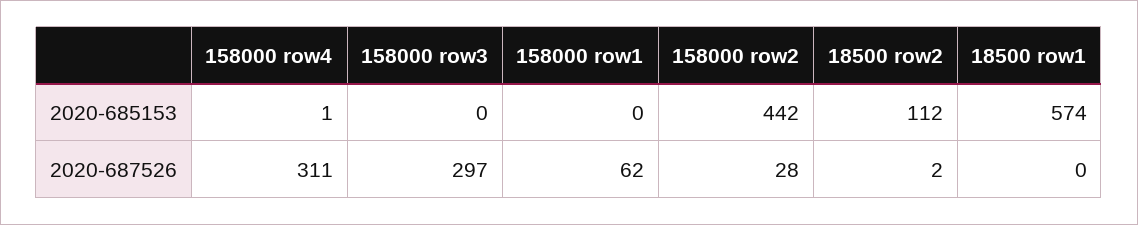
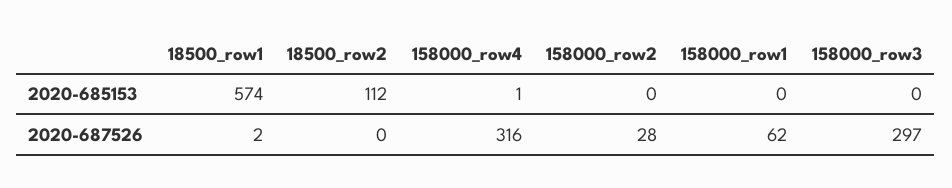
  {
    "158000 row4": {
      "2020-685153": 1,
-     "2020-687526": 311
+     "2020-687526": 316
    },
    "158000 row3": {
      "2020-685153": 0,
      "2020-687526": 297
    },
    "158000 row1": {
      "2020-685153": 0,
      "2020-687526": 62
    },
    "158000 row2": {
-     "2020-685153": 442,
+     "2020-685153": 0,
      "2020-687526": 28
    },
    "18500 row2": {
      "2020-685153": 112,
-     "2020-687526": 2
+     "2020-687526": 0
    },
    "18500 row1": {
      "2020-685153": 574,
-     "2020-687526": 0
+     "2020-687526": 2
    }
  }

